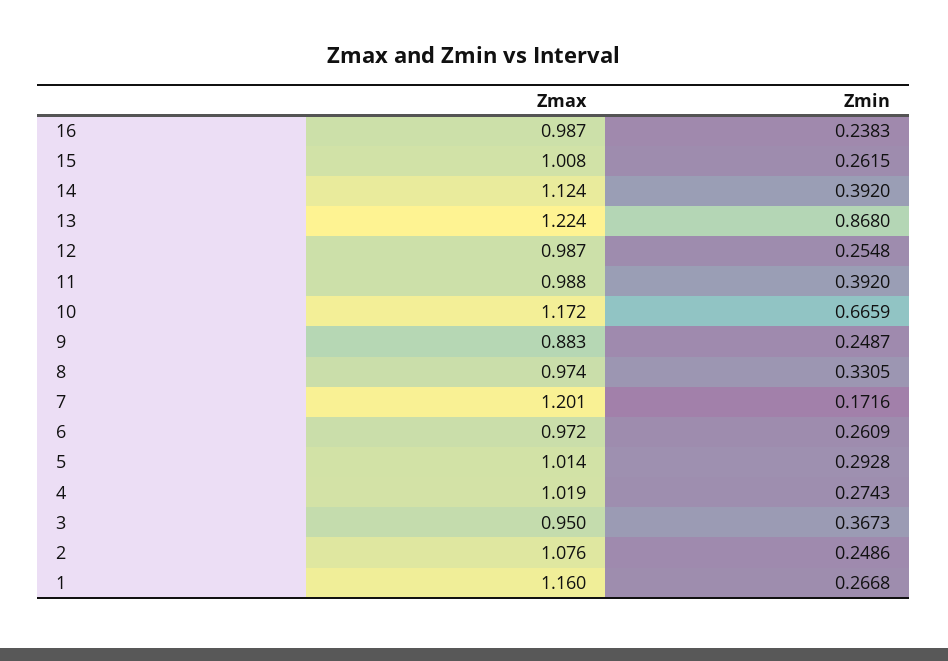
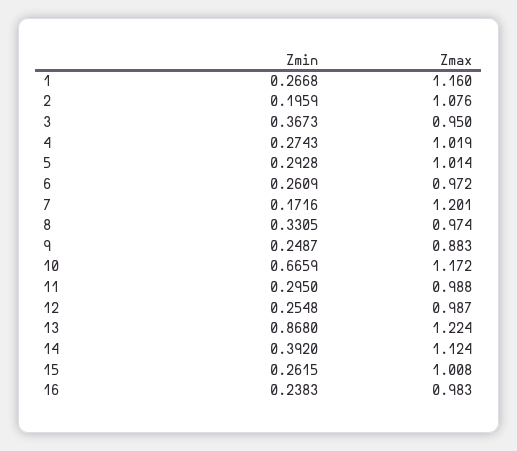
  {
    "Zmax": {
-     "16": 0.987,
+     "16": 0.983,
      "15": 1.008,
      "14": 1.124,
      "13": 1.224,
      "12": 0.987,
      "11": 0.988,
      "10": 1.172,
      "9": 0.883,
      "8": 0.974,
      "7": 1.201,
      "6": 0.972,
      "5": 1.014,
      "4": 1.019,
      "3": 0.95,
      "2": 1.076,
      "1": 1.16
    },
    "Zmin": {
      "16": 0.2383,
      "15": 0.2615,
      "14": 0.392,
      "13": 0.868,
      "12": 0.2548,
-     "11": 0.392,
+     "11": 0.295,
      "10": 0.6659,
      "9": 0.2487,
      "8": 0.3305,
      "7": 0.1716,
      "6": 0.2609,
      "5": 0.2928,
      "4": 0.2743,
      "3": 0.3673,
-     "2": 0.2486,
+     "2": 0.1959,
      "1": 0.2668
    }
  }

